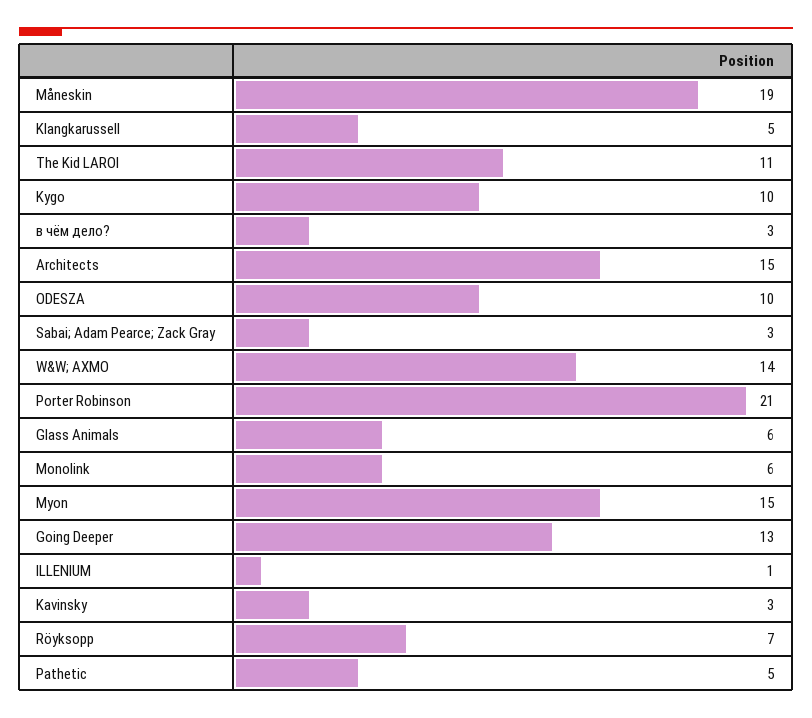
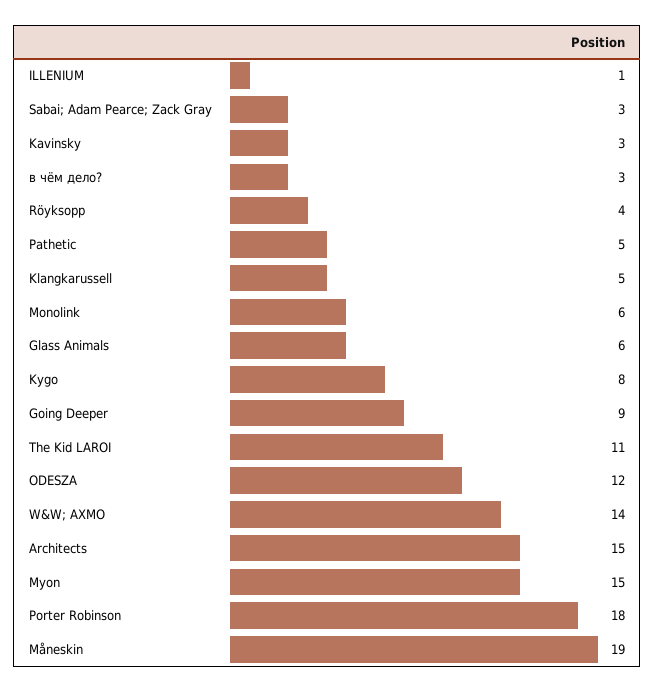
  {
    "Måneskin": 19,
    "Klangkarussell": 5,
    "The Kid LAROI": 11,
-   "Kygo": 10,
+   "Kygo": 8,
    "в чём дело?": 3,
    "Architects": 15,
-   "ODESZA": 10,
+   "ODESZA": 12,
    "Sabai; Adam Pearce; Zack Gray": 3,
    "W&W; AXMO": 14,
-   "Porter Robinson": 21,
+   "Porter Robinson": 18,
    "Glass Animals": 6,
    "Monolink": 6,
    "Myon": 15,
-   "Going Deeper": 13,
+   "Going Deeper": 9,
    "ILLENIUM": 1,
    "Kavinsky": 3,
-   "Röyksopp": 7,
+   "Röyksopp": 4,
    "Pathetic": 5
  }

